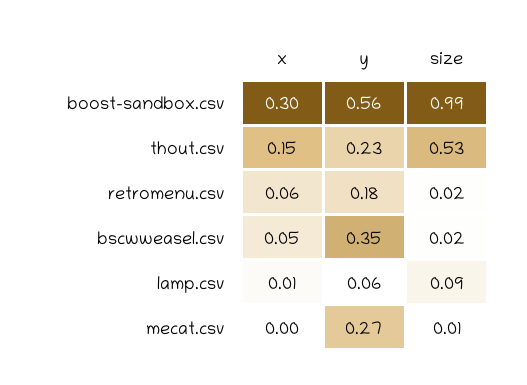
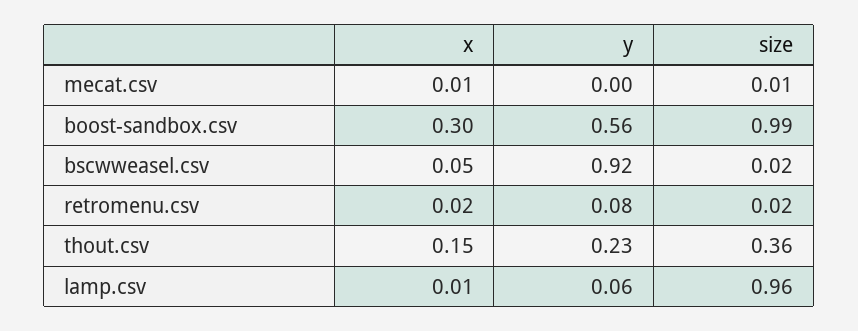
  {
    "x": {
      "boost-sandbox.csv": 0.3,
      "thout.csv": 0.15,
-     "retromenu.csv": 0.06,
+     "retromenu.csv": 0.02,
      "bscwweasel.csv": 0.05,
      "lamp.csv": 0.01,
-     "mecat.csv": 0
+     "mecat.csv": 0.01
    },
    "y": {
      "boost-sandbox.csv": 0.56,
      "thout.csv": 0.23,
-     "retromenu.csv": 0.18,
+     "retromenu.csv": 0.08,
-     "bscwweasel.csv": 0.35,
+     "bscwweasel.csv": 0.92,
      "lamp.csv": 0.06,
-     "mecat.csv": 0.27
+     "mecat.csv": 0
    },
    "size": {
      "boost-sandbox.csv": 0.99,
-     "thout.csv": 0.53,
+     "thout.csv": 0.36,
      "retromenu.csv": 0.02,
      "bscwweasel.csv": 0.02,
-     "lamp.csv": 0.09,
+     "lamp.csv": 0.96,
      "mecat.csv": 0.01
    }
  }

